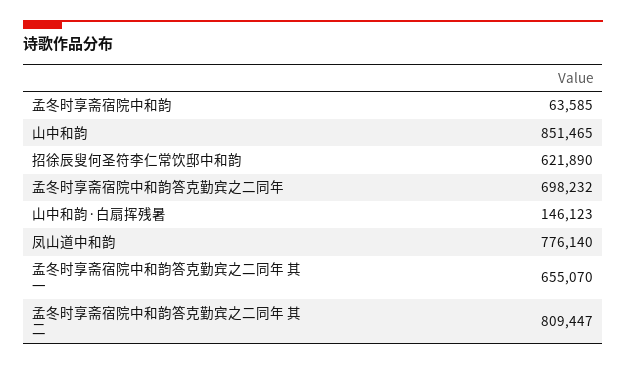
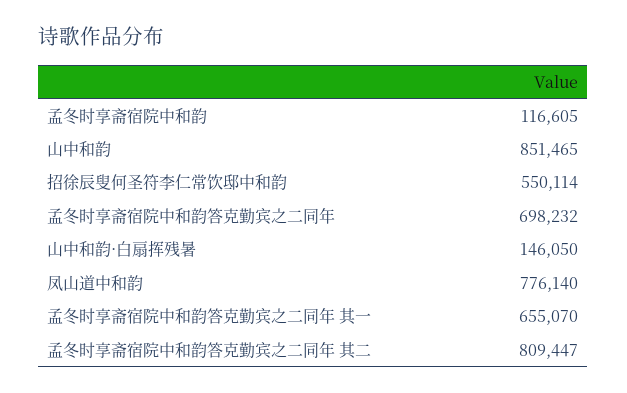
  {
-   "孟冬时享斋宿院中和韵": 63585,
+   "孟冬时享斋宿院中和韵": 116605,
    "山中和韵": 851465,
-   "招徐辰叟何圣符李仁常饮邸中和韵": 621890,
+   "招徐辰叟何圣符李仁常饮邸中和韵": 550114,
    "孟冬时享斋宿院中和韵答克勤宾之二同年": 698232,
-   "山中和韵·白扇挥残暑": 146123,
+   "山中和韵·白扇挥残暑": 146050,
    "凤山道中和韵": 776140,
    "孟冬时享斋宿院中和韵答克勤宾之二同年 其一": 655070,
    "孟冬时享斋宿院中和韵答克勤宾之二同年 其二": 809447
  }

